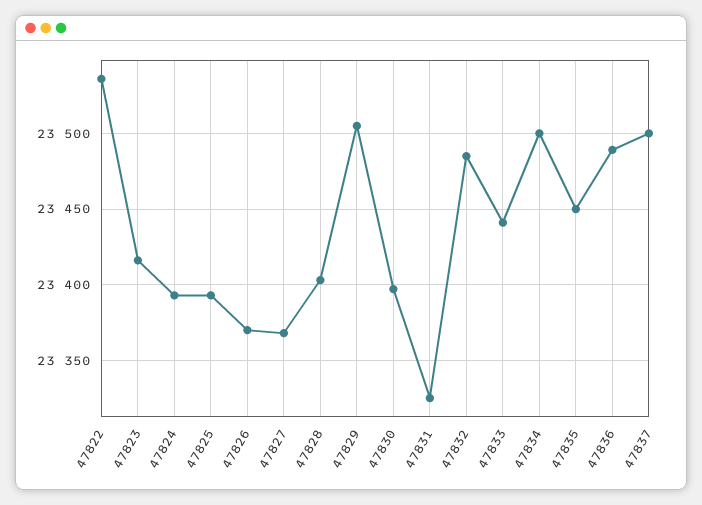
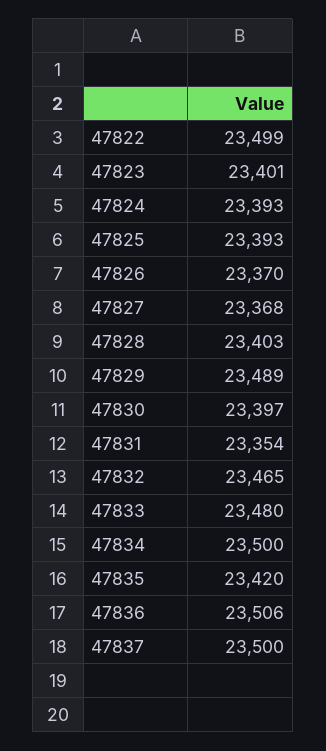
  {
-   "47822": 23535,
+   "47822": 23499,
-   "47823": 23415,
+   "47823": 23401,
    "47824": 23393,
    "47825": 23393,
    "47826": 23370,
    "47827": 23368,
    "47828": 23403,
-   "47829": 23505,
+   "47829": 23489,
    "47830": 23397,
-   "47831": 23325,
+   "47831": 23354,
-   "47832": 23485,
+   "47832": 23465,
-   "47833": 23440,
+   "47833": 23480,
    "47834": 23500,
-   "47835": 23450,
+   "47835": 23420,
-   "47836": 23490,
+   "47836": 23506,
    "47837": 23500
  }

